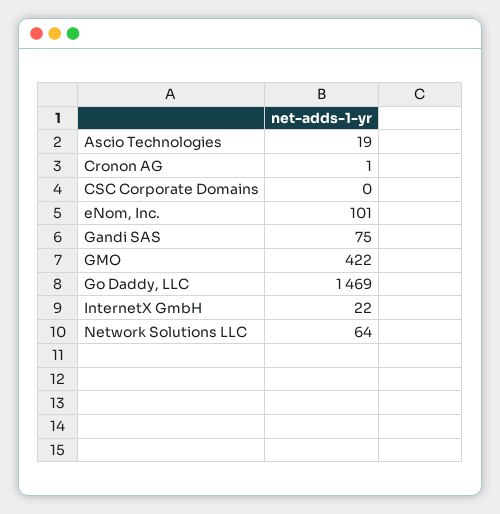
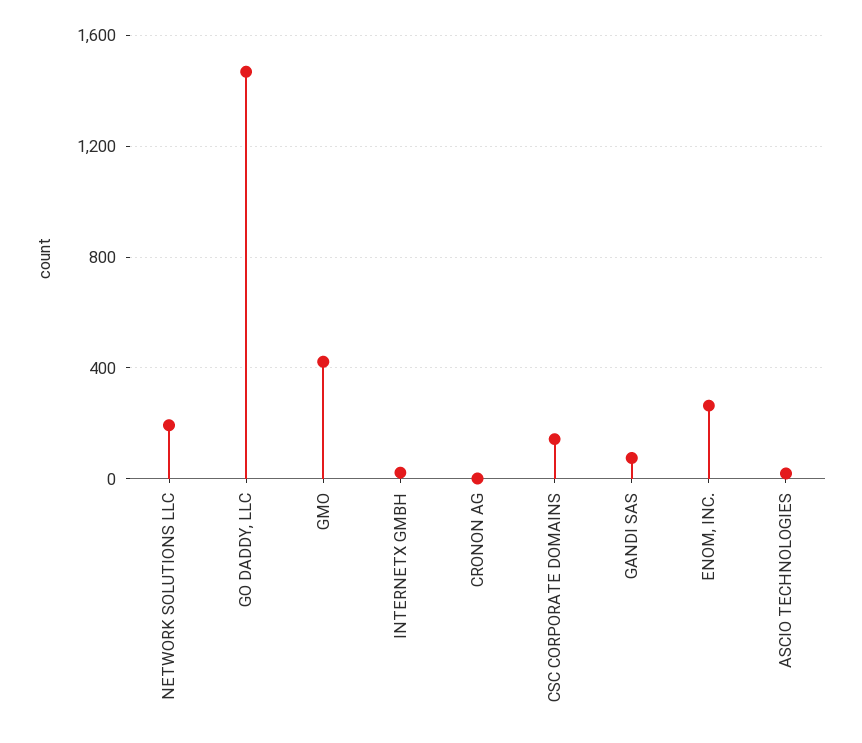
  {
    "Ascio Technologies": 19,
    "Cronon AG": 1,
-   "CSC Corporate Domains": 0,
+   "CSC Corporate Domains": 150,
-   "eNom, Inc.": 101,
+   "eNom, Inc.": 250,
    "Gandi SAS": 75,
    "GMO": 422,
    "Go Daddy, LLC": 1469,
    "InternetX GmbH": 22,
-   "Network Solutions LLC": 64
+   "Network Solutions LLC": 200
  }

